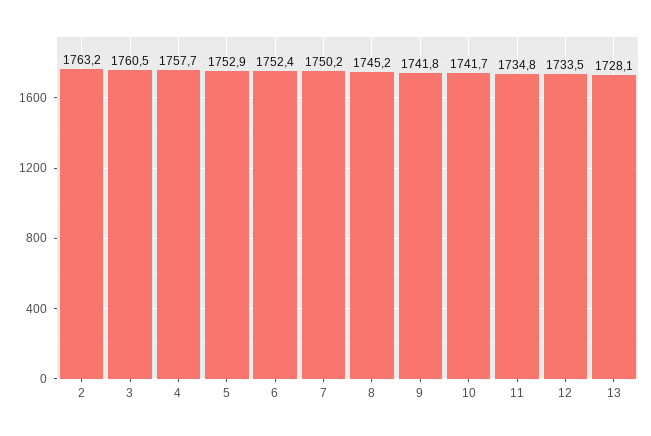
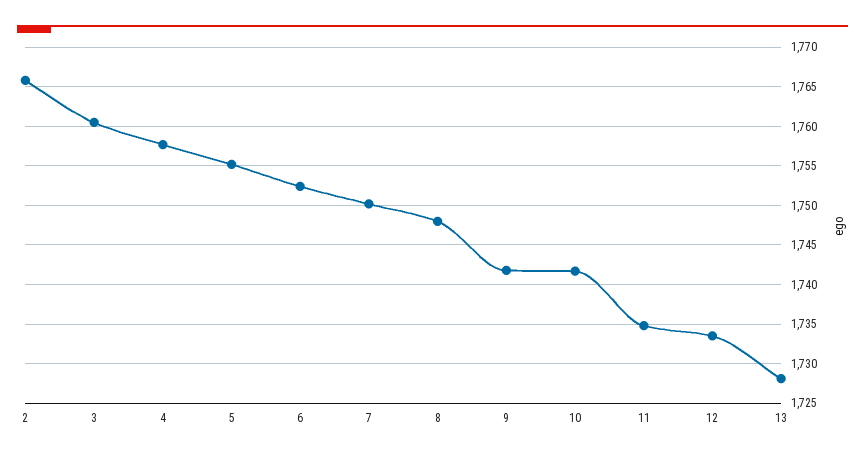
  {
-   "2": 1763.2,
+   "2": 1766,
    "3": 1760.5,
    "4": 1757.7,
-   "5": 1752.9,
+   "5": 1755,
    "6": 1752.4,
    "7": 1750.2,
-   "8": 1745.2,
+   "8": 1748,
    "9": 1741.8,
    "10": 1741.7,
    "11": 1734.8,
    "12": 1733.5,
    "13": 1728.1
  }

